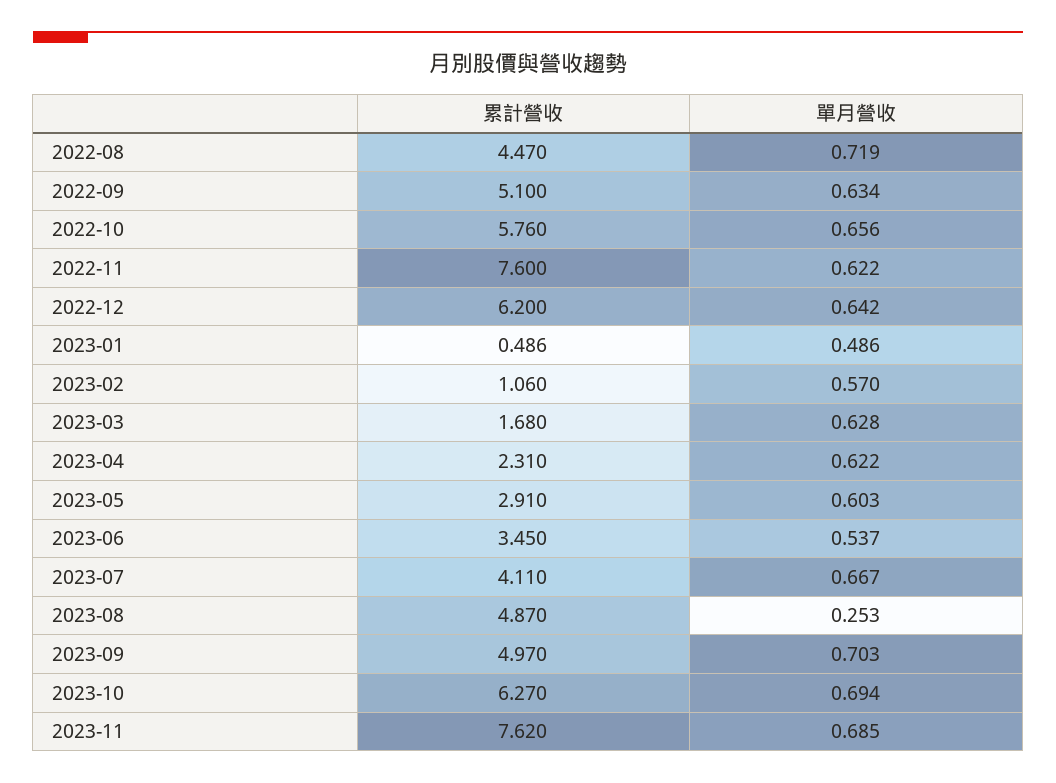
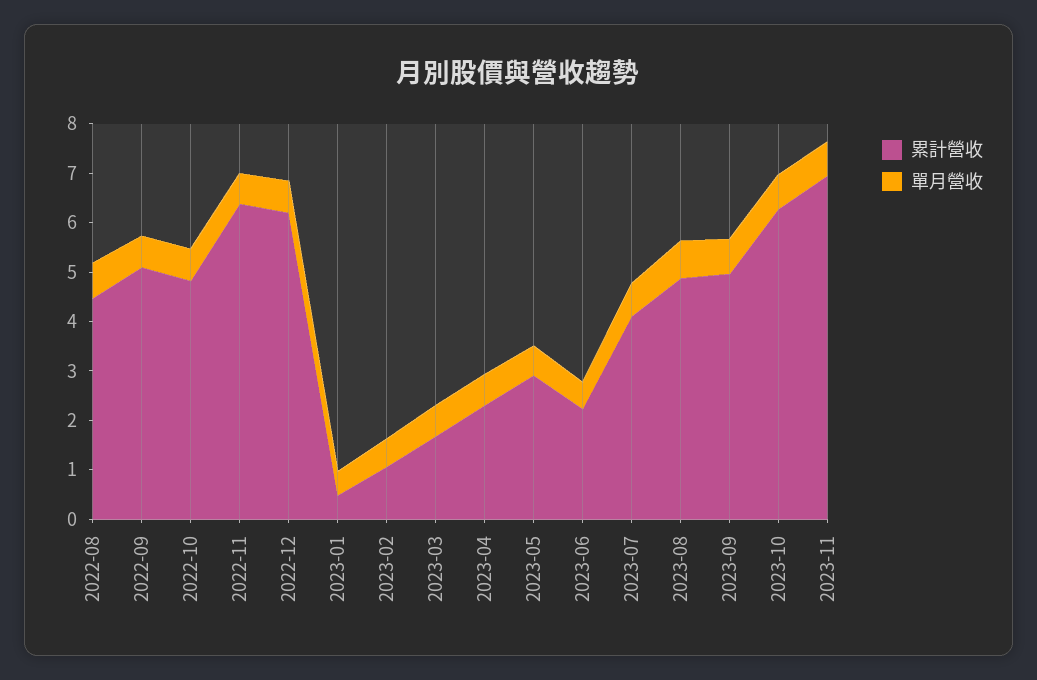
  {
    "累計營收": {
      "2022-08": 4.47,
      "2022-09": 5.1,
-     "2022-10": 5.76,
+     "2022-10": 4.8,
-     "2022-11": 7.6,
+     "2022-11": 6.4,
      "2022-12": 6.2,
      "2023-01": 0.486,
      "2023-02": 1.06,
      "2023-03": 1.68,
      "2023-04": 2.31,
      "2023-05": 2.91,
-     "2023-06": 3.45,
+     "2023-06": 2.2,
      "2023-07": 4.11,
      "2023-08": 4.87,
      "2023-09": 4.97,
      "2023-10": 6.27,
-     "2023-11": 7.62
+     "2023-11": 7
    },
    "單月營收": {
      "2022-08": 0.719,
      "2022-09": 0.634,
      "2022-10": 0.656,
      "2022-11": 0.622,
      "2022-12": 0.642,
      "2023-01": 0.486,
      "2023-02": 0.57,
      "2023-03": 0.628,
      "2023-04": 0.622,
      "2023-05": 0.603,
      "2023-06": 0.537,
      "2023-07": 0.667,
-     "2023-08": 0.253,
+     "2023-08": 0.8,
      "2023-09": 0.703,
      "2023-10": 0.694,
      "2023-11": 0.685
    }
  }

